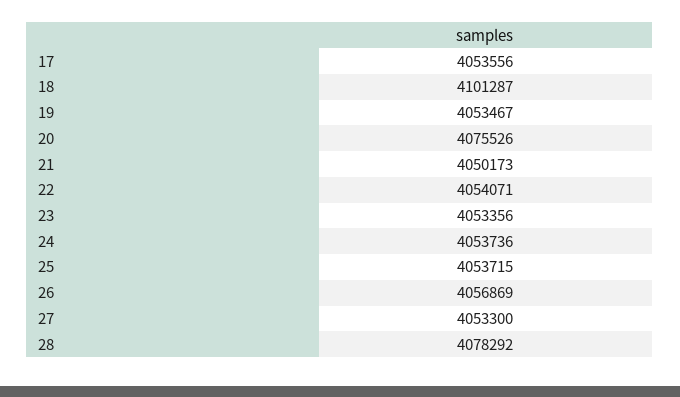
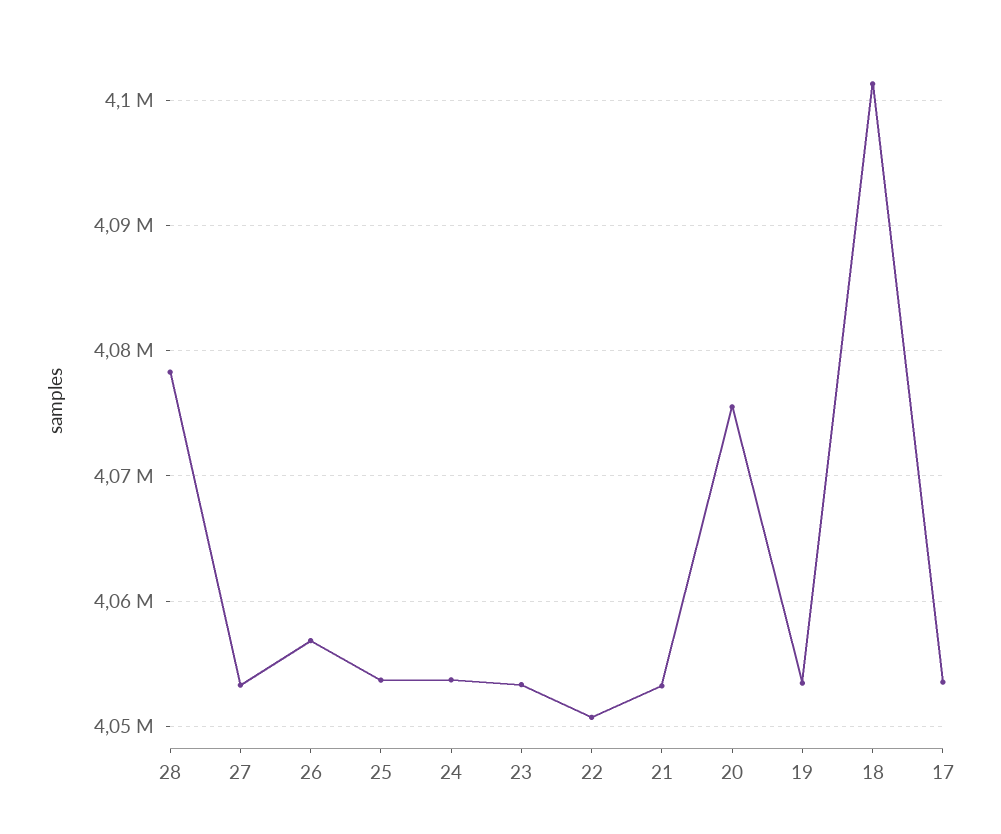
  {
    "17": 4053556,
    "18": 4101287,
    "19": 4053467,
    "20": 4075526,
-   "21": 4050173,
+   "21": 4053000,
-   "22": 4054071,
+   "22": 4051000,
    "23": 4053356,
    "24": 4053736,
    "25": 4053715,
    "26": 4056869,
    "27": 4053300,
    "28": 4078292
  }

